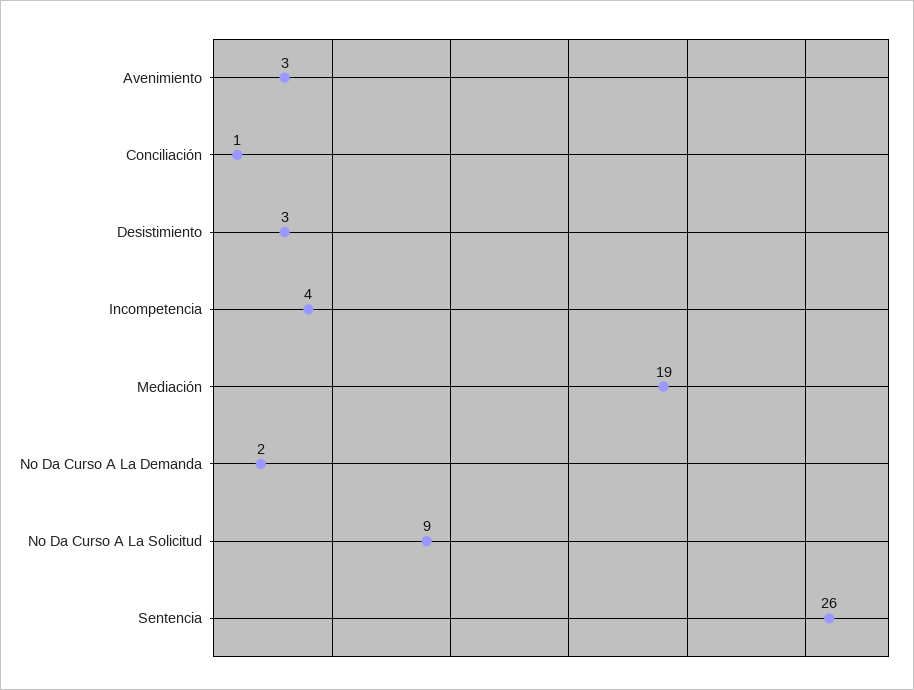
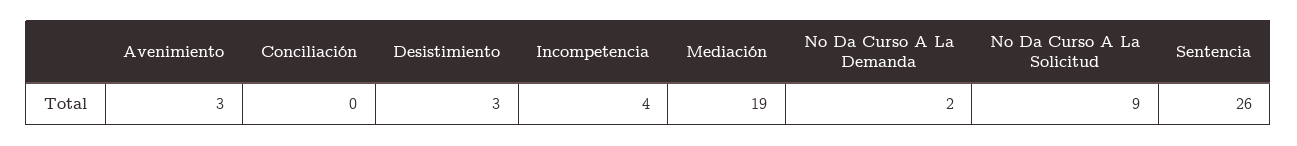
  {
    "Avenimiento": 3,
-   "Conciliación": 1,
+   "Conciliación": 0,
    "Desistimiento": 3,
    "Incompetencia": 4,
    "Mediación": 19,
    "No Da Curso A La Demanda": 2,
    "No Da Curso A La Solicitud": 9,
    "Sentencia": 26
  }

